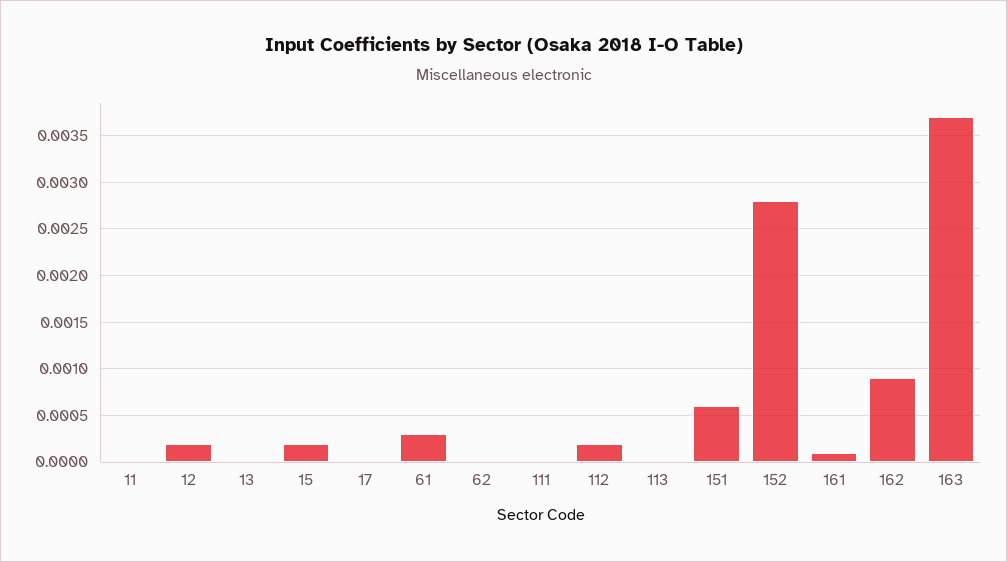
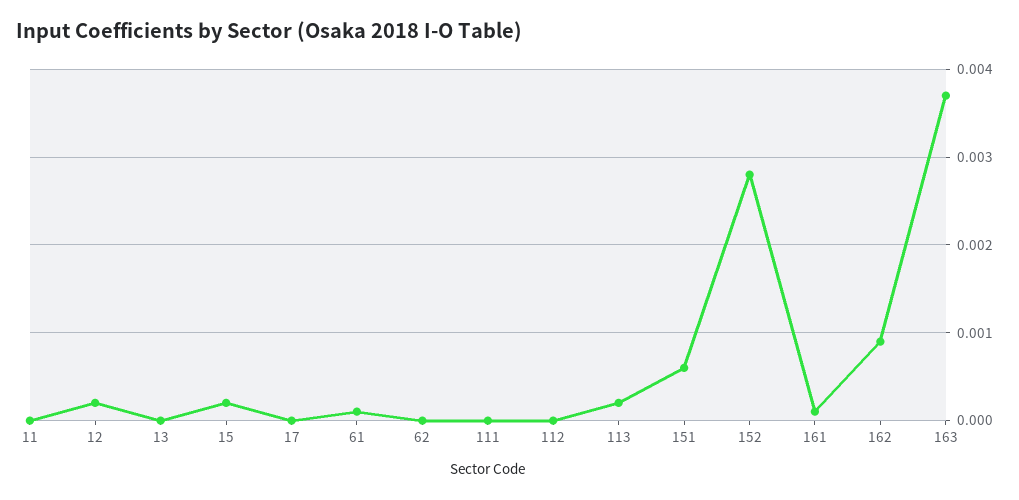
  {
    "11": 0,
    "12": 0.0002,
    "13": 0,
    "15": 0.0002,
    "17": 0,
-   "61": 0.0003,
+   "61": 0.0001,
    "62": 0,
    "111": 0,
-   "112": 0.0002,
+   "112": 0,
-   "113": 0,
+   "113": 0.0002,
    "151": 0.0006,
    "152": 0.0028,
    "161": 0.0001,
    "162": 0.0009,
    "163": 0.0037
  }

